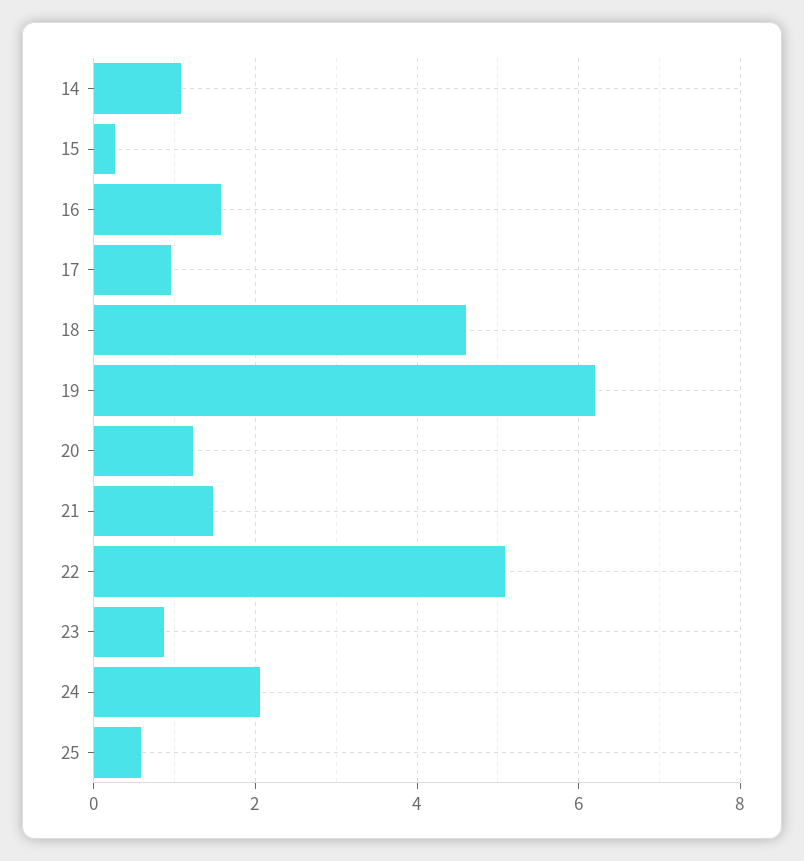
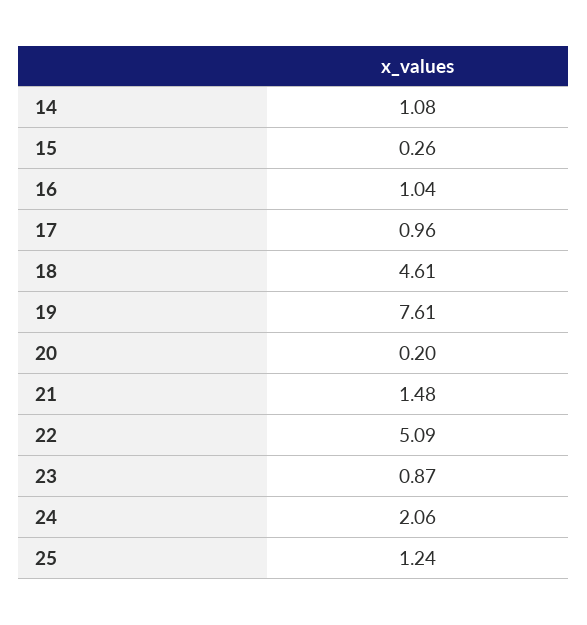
  {
    "14": 1.08,
    "15": 0.26,
-   "16": 1.6,
+   "16": 1.04,
    "17": 0.96,
    "18": 4.61,
-   "19": 6.2,
+   "19": 7.61,
-   "20": 1.2,
+   "20": 0.2,
    "21": 1.48,
    "22": 5.09,
    "23": 0.87,
    "24": 2.06,
-   "25": 0.6
+   "25": 1.24
  }

